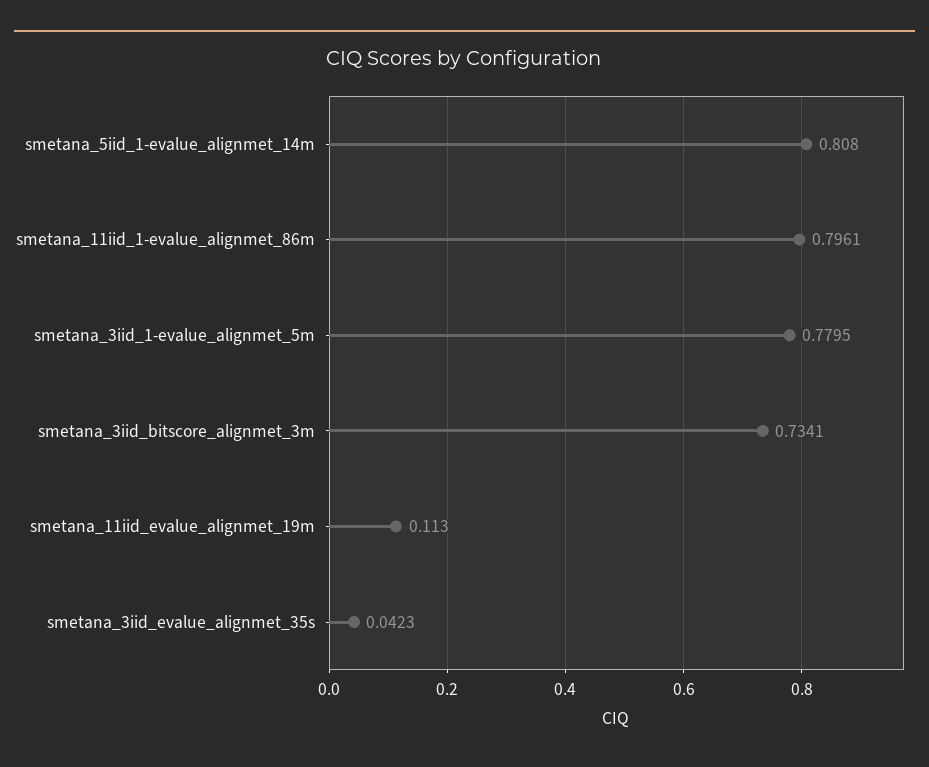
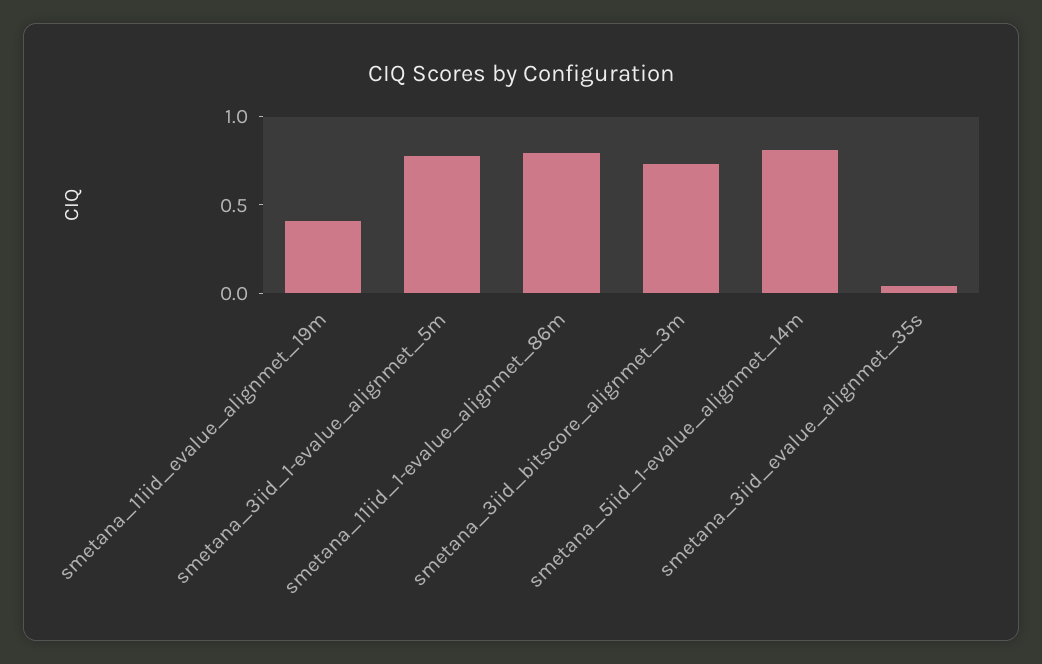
  {
    "smetana_5iid_1-evalue_alignmet_14m": 0.808,
    "smetana_11iid_1-evalue_alignmet_86m": 0.7961,
    "smetana_3iid_1-evalue_alignmet_5m": 0.7795,
    "smetana_3iid_bitscore_alignmet_3m": 0.7341,
-   "smetana_11iid_evalue_alignmet_19m": 0.113,
+   "smetana_11iid_evalue_alignmet_19m": 0.4,
    "smetana_3iid_evalue_alignmet_35s": 0.0423
  }

